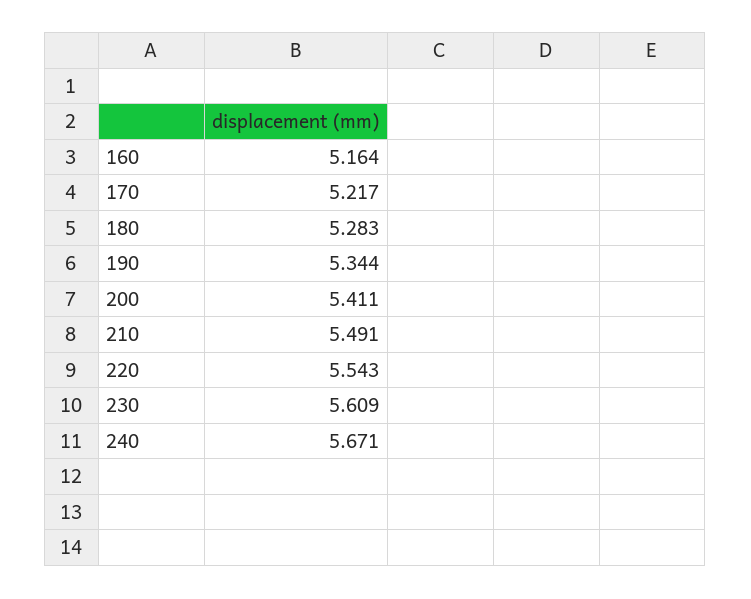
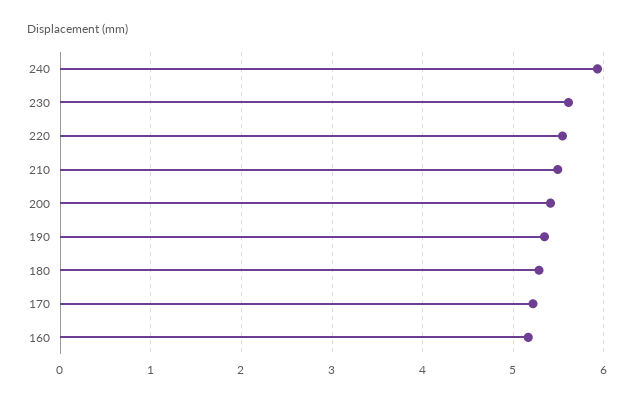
  {
    "160": 5.164,
    "170": 5.217,
    "180": 5.283,
    "190": 5.344,
    "200": 5.411,
    "210": 5.491,
    "220": 5.543,
    "230": 5.609,
-   "240": 5.671
+   "240": 5.9
  }

